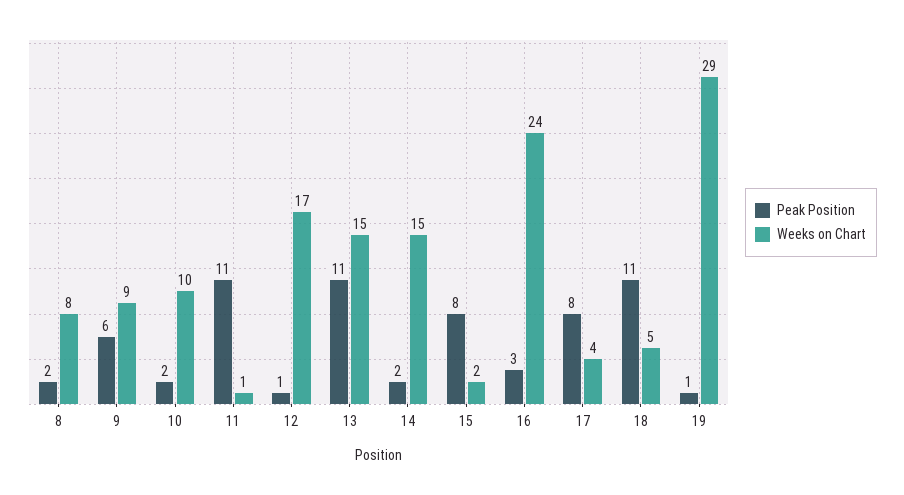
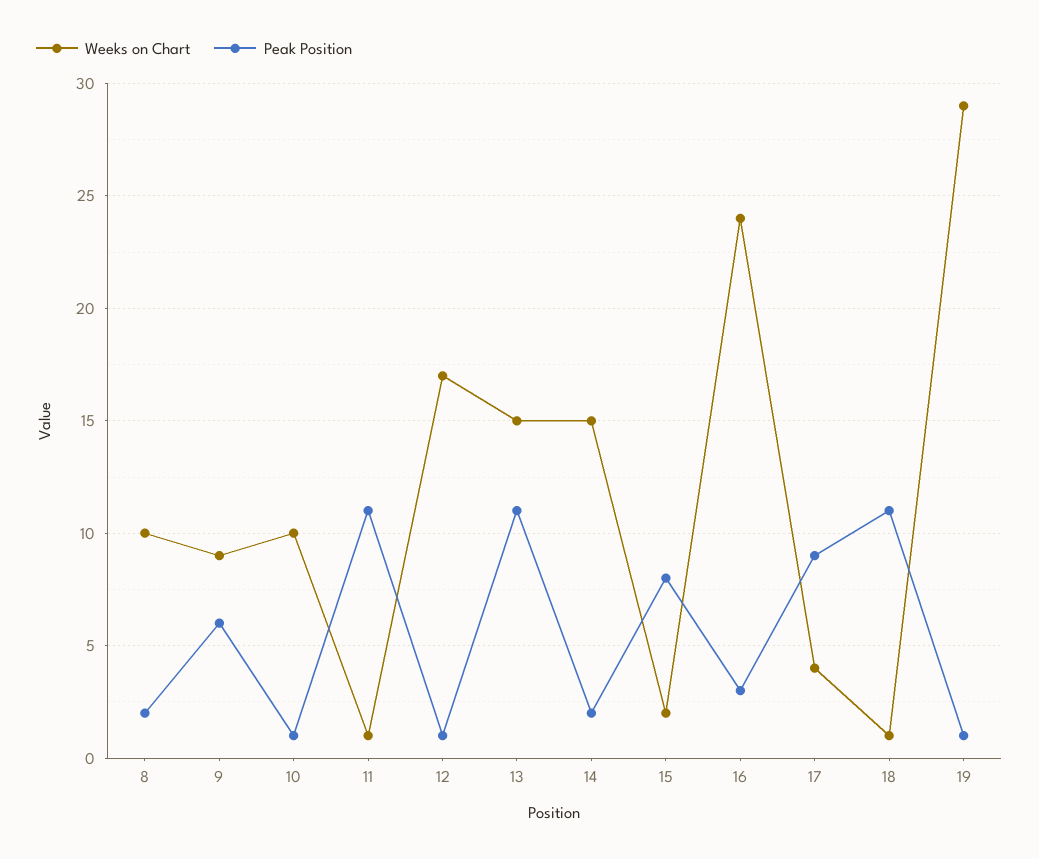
  {
    "Peak Position": {
      "8": 2,
      "9": 6,
-     "10": 2,
+     "10": 1,
      "11": 11,
      "12": 1,
      "13": 11,
      "14": 2,
      "15": 8,
      "16": 3,
-     "17": 8,
+     "17": 9,
      "18": 11,
      "19": 1
    },
    "Weeks on Chart": {
-     "8": 8,
+     "8": 10,
      "9": 9,
      "10": 10,
      "11": 1,
      "12": 17,
      "13": 15,
      "14": 15,
      "15": 2,
      "16": 24,
      "17": 4,
-     "18": 5,
+     "18": 1,
      "19": 29
    }
  }

